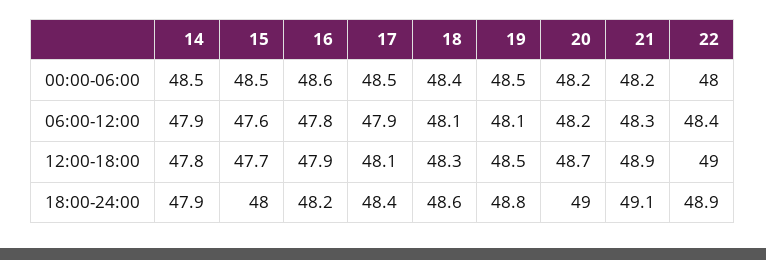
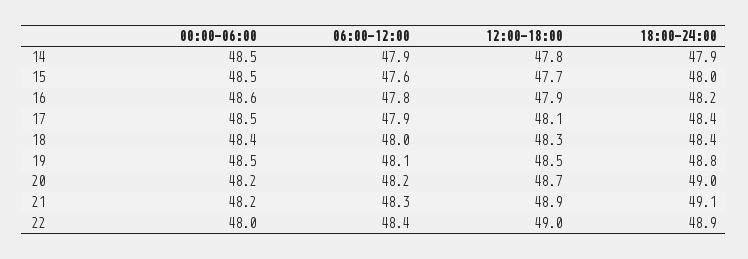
  {
    "14": {
      "00:00-06:00": 48.5,
      "06:00-12:00": 47.9,
      "12:00-18:00": 47.8,
      "18:00-24:00": 47.9
    },
    "15": {
      "00:00-06:00": 48.5,
      "06:00-12:00": 47.6,
      "12:00-18:00": 47.7,
      "18:00-24:00": 48
    },
    "16": {
      "00:00-06:00": 48.6,
      "06:00-12:00": 47.8,
      "12:00-18:00": 47.9,
      "18:00-24:00": 48.2
    },
    "17": {
      "00:00-06:00": 48.5,
      "06:00-12:00": 47.9,
      "12:00-18:00": 48.1,
      "18:00-24:00": 48.4
    },
    "18": {
      "00:00-06:00": 48.4,
-     "06:00-12:00": 48.1,
+     "06:00-12:00": 48,
      "12:00-18:00": 48.3,
-     "18:00-24:00": 48.6
+     "18:00-24:00": 48.4
    },
    "19": {
      "00:00-06:00": 48.5,
      "06:00-12:00": 48.1,
      "12:00-18:00": 48.5,
      "18:00-24:00": 48.8
    },
    "20": {
      "00:00-06:00": 48.2,
      "06:00-12:00": 48.2,
      "12:00-18:00": 48.7,
      "18:00-24:00": 49
    },
    "21": {
      "00:00-06:00": 48.2,
      "06:00-12:00": 48.3,
      "12:00-18:00": 48.9,
      "18:00-24:00": 49.1
    },
    "22": {
      "00:00-06:00": 48,
      "06:00-12:00": 48.4,
      "12:00-18:00": 49,
      "18:00-24:00": 48.9
    }
  }

